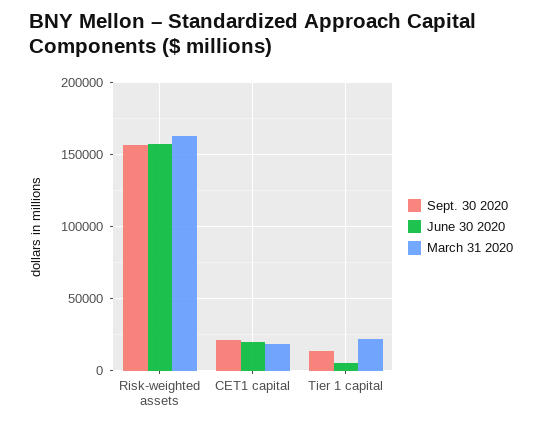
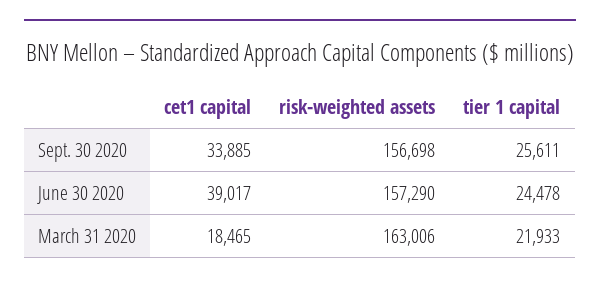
  {
    "Sept. 30 2020": {
      "Risk-weighted assets": 156698,
-     "CET1 capital": 20000,
+     "CET1 capital": 33885,
-     "Tier 1 capital": 15000
+     "Tier 1 capital": 25611
    },
    "June 30 2020": {
      "Risk-weighted assets": 157290,
-     "CET1 capital": 20000,
+     "CET1 capital": 39017,
-     "Tier 1 capital": 5000
+     "Tier 1 capital": 24478
    },
    "March 31 2020": {
      "Risk-weighted assets": 163006,
      "CET1 capital": 18465,
      "Tier 1 capital": 21933
    }
  }

